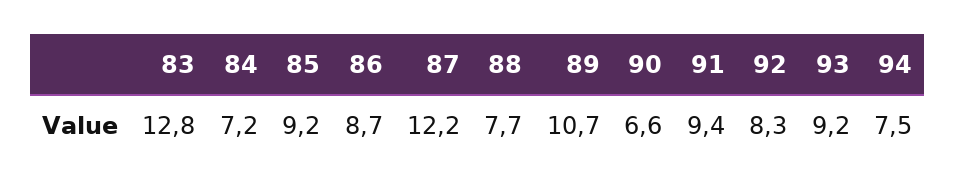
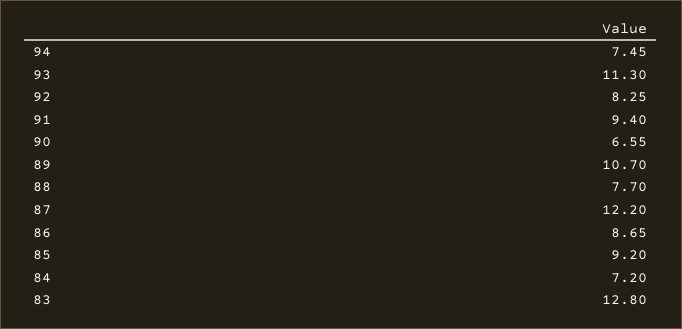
  {
    "83": 12.8,
    "84": 7.2,
    "85": 9.2,
    "86": 8.65,
    "87": 12.2,
    "88": 7.7,
    "89": 10.7,
    "90": 6.55,
    "91": 9.4,
    "92": 8.25,
-   "93": 9.2,
+   "93": 11.3,
    "94": 7.45
  }

